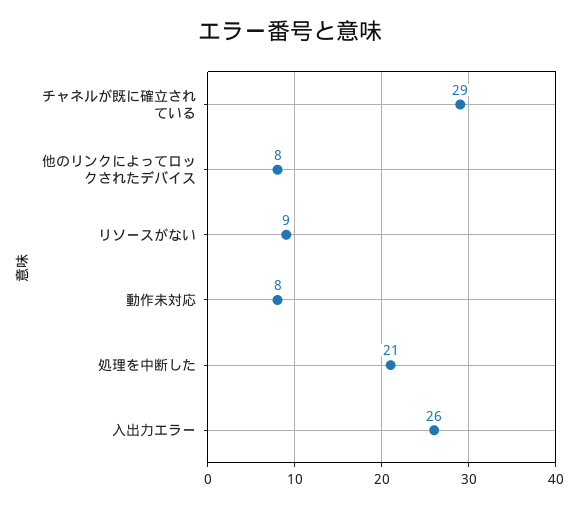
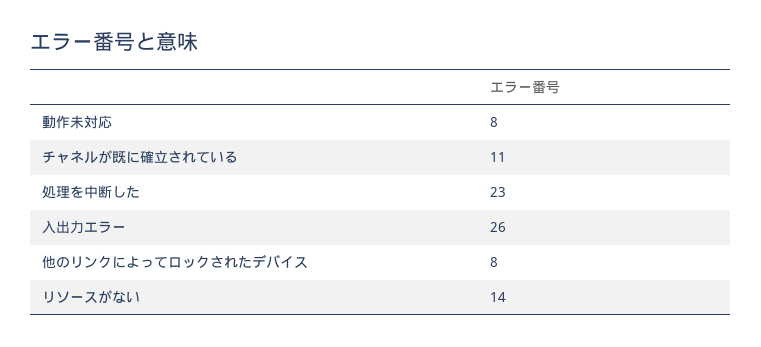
  {
-   "チャネルが既に確立されている": 29,
+   "チャネルが既に確立されている": 11,
    "他のリンクによってロックされたデバイス": 8,
-   "リソースがない": 9,
+   "リソースがない": 14,
    "動作未対応": 8,
-   "処理を中断した": 21,
+   "処理を中断した": 23,
    "入出力エラー": 26
  }

